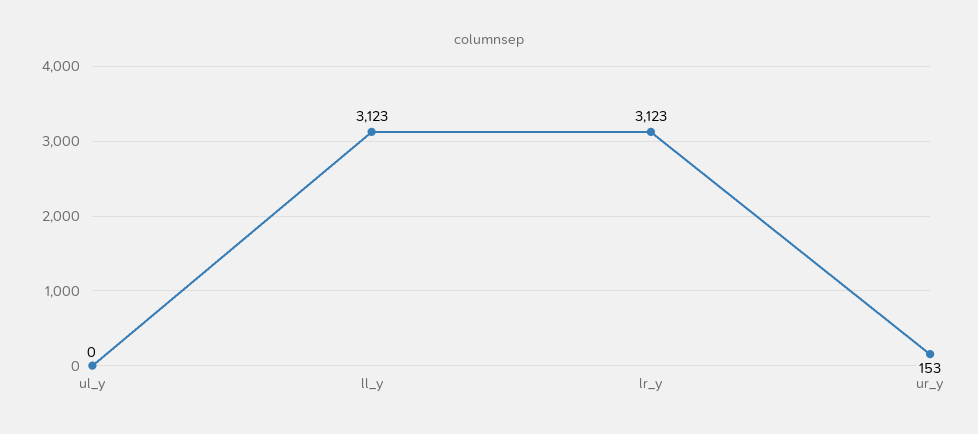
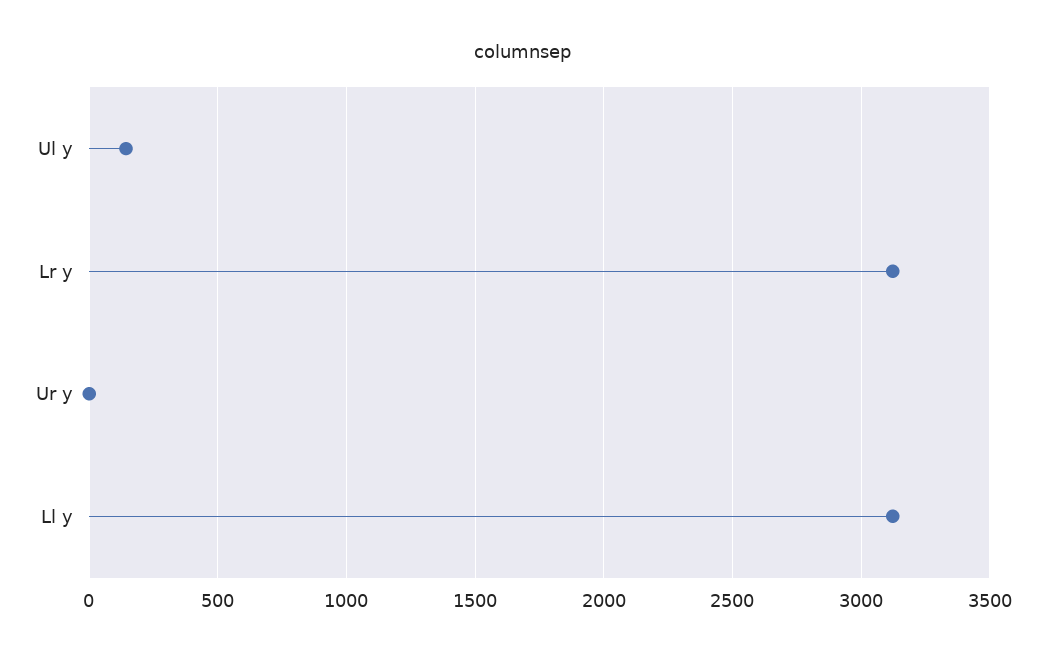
  {
-   "ul_y": 0,
+   "ul_y": 150,
    "ll_y": 3123,
    "lr_y": 3123,
-   "ur_y": 153
+   "ur_y": 0
  }

